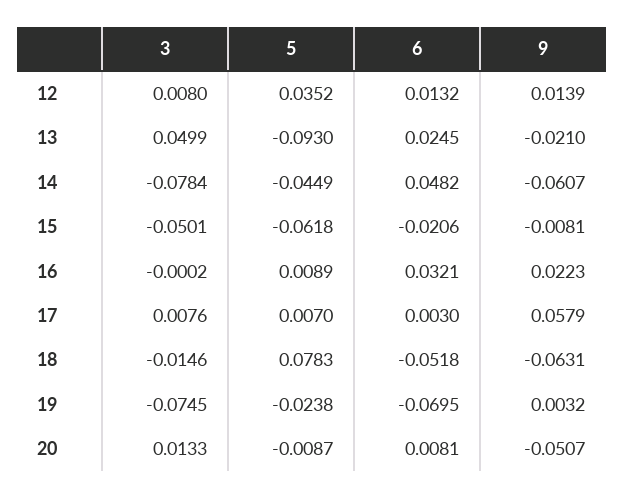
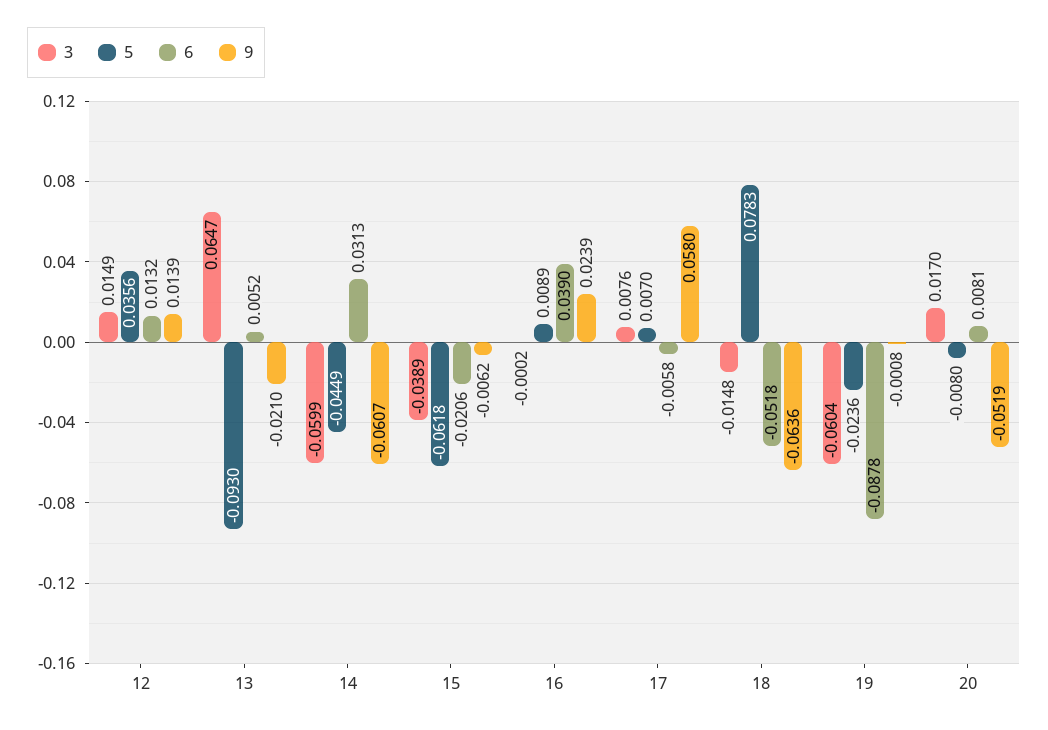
  {
    "3": {
-     "12": 0.008,
+     "12": 0.0149,
-     "13": 0.0499,
+     "13": 0.0647,
-     "14": -0.0784,
+     "14": -0.0599,
-     "15": -0.0501,
+     "15": -0.0389,
      "16": -0.0002,
      "17": 0.0076,
-     "18": -0.0146,
+     "18": -0.0148,
-     "19": -0.0745,
+     "19": -0.0604,
-     "20": 0.0133
+     "20": 0.017
    },
    "5": {
-     "12": 0.0352,
+     "12": 0.0356,
      "13": -0.093,
      "14": -0.0449,
      "15": -0.0618,
      "16": 0.0089,
      "17": 0.007,
      "18": 0.0783,
-     "19": -0.0238,
+     "19": -0.0236,
-     "20": -0.0087
+     "20": -0.008
    },
    "6": {
      "12": 0.0132,
-     "13": 0.0245,
+     "13": 0.0052,
-     "14": 0.0482,
+     "14": 0.0313,
      "15": -0.0206,
-     "16": 0.0321,
+     "16": 0.039,
-     "17": 0.003,
+     "17": -0.0058,
      "18": -0.0518,
-     "19": -0.0695,
+     "19": -0.0878,
      "20": 0.0081
    },
    "9": {
      "12": 0.0139,
      "13": -0.021,
      "14": -0.0607,
-     "15": -0.0081,
+     "15": -0.0062,
-     "16": 0.0223,
+     "16": 0.0239,
-     "17": 0.0579,
+     "17": 0.058,
-     "18": -0.0631,
+     "18": -0.0636,
-     "19": 0.0032,
+     "19": -0.0008,
-     "20": -0.0507
+     "20": -0.0519
    }
  }

